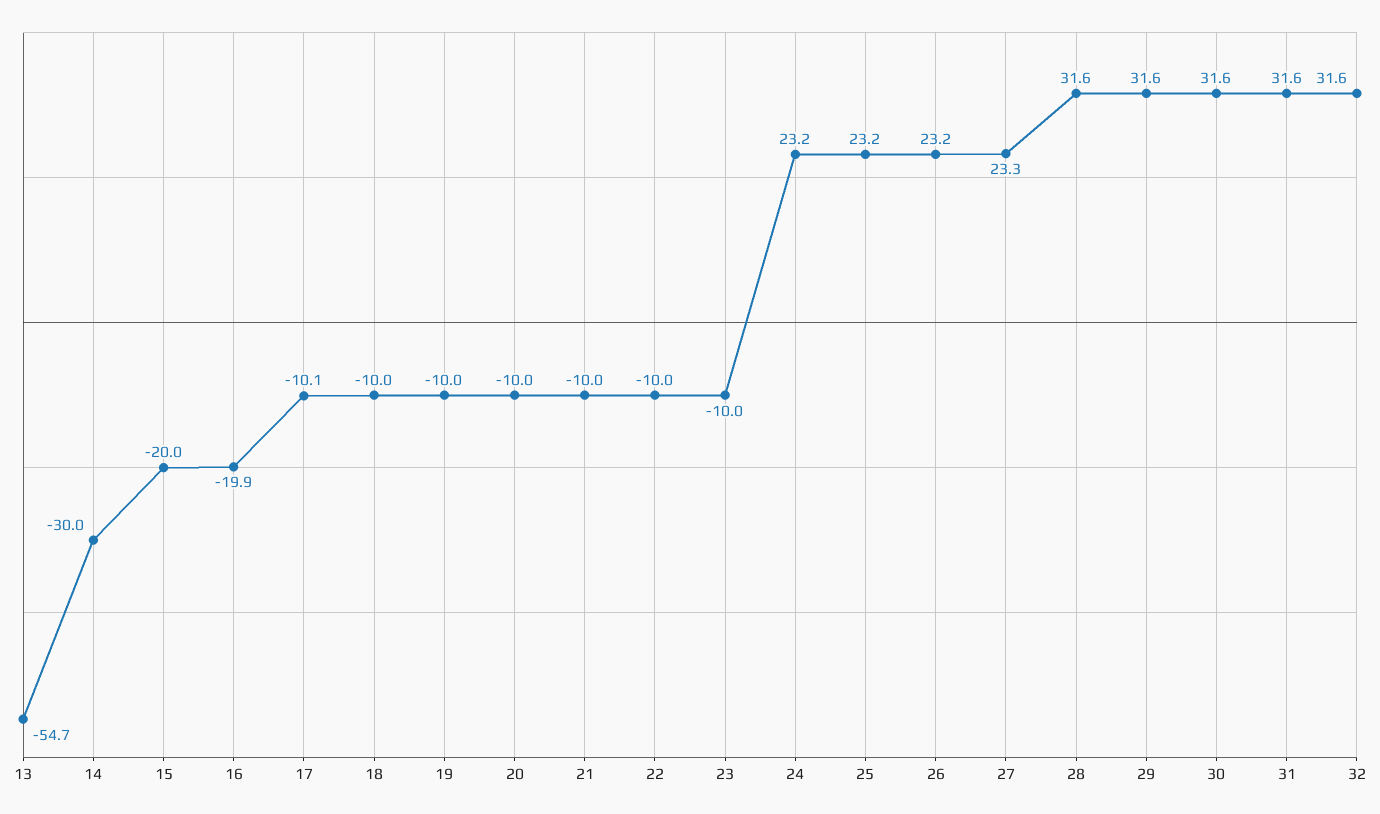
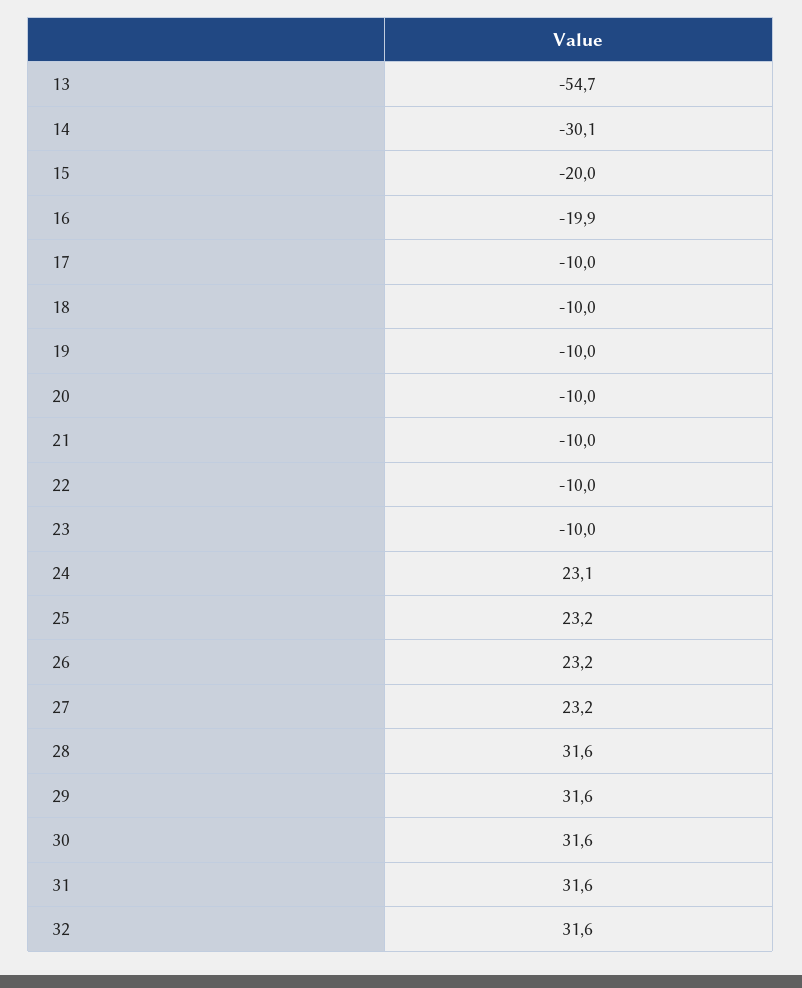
  {
    "13": -54.7,
-   "14": -30,
+   "14": -30.1,
    "15": -20,
    "16": -19.9,
-   "17": -10.1,
+   "17": -10,
    "18": -10,
    "19": -10,
    "20": -10,
    "21": -10,
    "22": -10,
    "23": -10,
-   "24": 23.2,
+   "24": 23.1,
    "25": 23.2,
    "26": 23.2,
-   "27": 23.3,
+   "27": 23.2,
    "28": 31.6,
    "29": 31.6,
    "30": 31.6,
    "31": 31.6,
    "32": 31.6
  }

